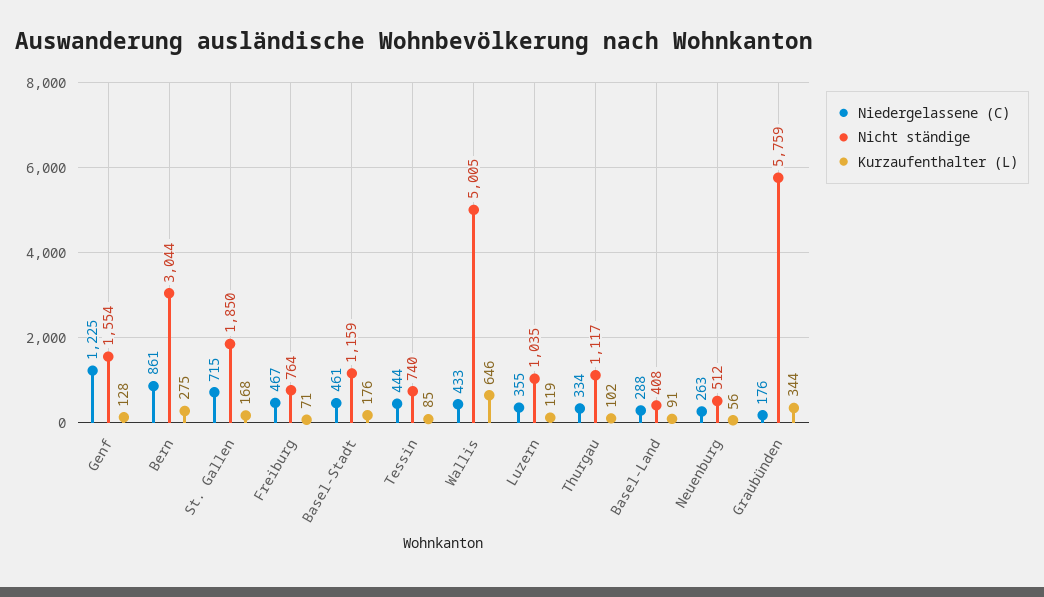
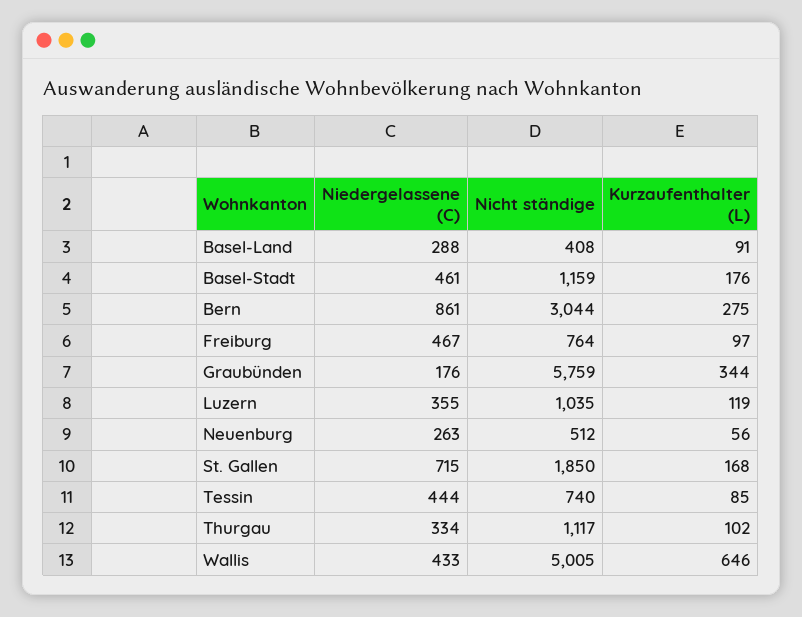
  {
    "Niedergelassene (C)": {
-     "Genf": 1225,
      "Bern": 861,
      "St. Gallen": 715,
      "Freiburg": 467,
      "Basel-Stadt": 461,
      "Tessin": 444,
      "Wallis": 433,
      "Luzern": 355,
      "Thurgau": 334,
      "Basel-Land": 288,
      "Neuenburg": 263,
      "Graubünden": 176
    },
    "Nicht ständige": {
-     "Genf": 1554,
      "Bern": 3044,
      "St. Gallen": 1850,
      "Freiburg": 764,
      "Basel-Stadt": 1159,
      "Tessin": 740,
      "Wallis": 5005,
      "Luzern": 1035,
      "Thurgau": 1117,
      "Basel-Land": 408,
      "Neuenburg": 512,
      "Graubünden": 5759
    },
    "Kurzaufenthalter (L)": {
-     "Genf": 128,
      "Bern": 275,
      "St. Gallen": 168,
-     "Freiburg": 71,
+     "Freiburg": 97,
      "Basel-Stadt": 176,
      "Tessin": 85,
      "Wallis": 646,
      "Luzern": 119,
      "Thurgau": 102,
      "Basel-Land": 91,
      "Neuenburg": 56,
      "Graubünden": 344
    }
  }

